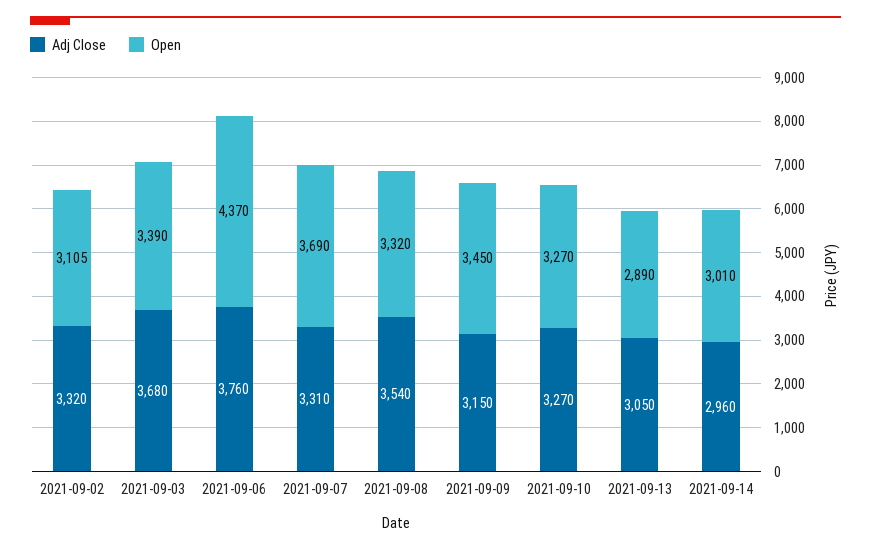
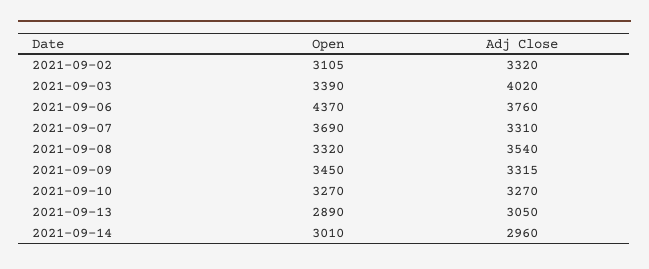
  {
    "Adj Close": {
      "2021-09-02": 3320,
-     "2021-09-03": 3680,
+     "2021-09-03": 4020,
      "2021-09-06": 3760,
      "2021-09-07": 3310,
      "2021-09-08": 3540,
-     "2021-09-09": 3150,
+     "2021-09-09": 3315,
      "2021-09-10": 3270,
      "2021-09-13": 3050,
      "2021-09-14": 2960
    },
    "Open": {
      "2021-09-02": 3105,
      "2021-09-03": 3390,
      "2021-09-06": 4370,
      "2021-09-07": 3690,
      "2021-09-08": 3320,
      "2021-09-09": 3450,
      "2021-09-10": 3270,
      "2021-09-13": 2890,
      "2021-09-14": 3010
    }
  }

